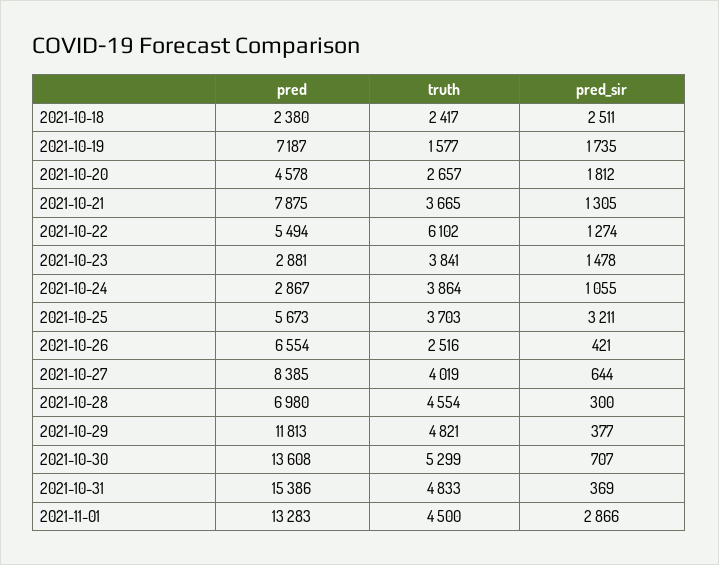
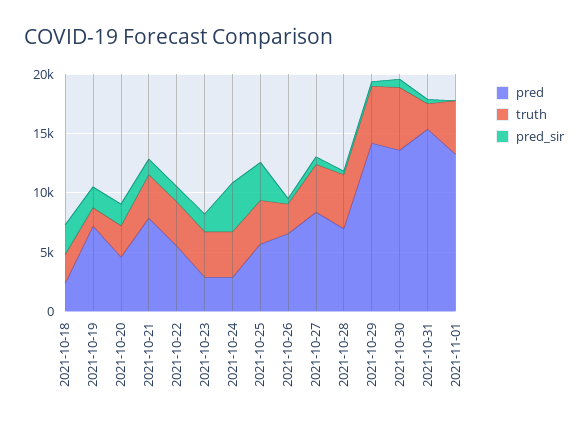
  {
    "pred": {
      "2021-10-18": 2380,
      "2021-10-19": 7187,
      "2021-10-20": 4578,
      "2021-10-21": 7875,
      "2021-10-22": 5494,
      "2021-10-23": 2881,
      "2021-10-24": 2867,
      "2021-10-25": 5673,
      "2021-10-26": 6554,
      "2021-10-27": 8385,
      "2021-10-28": 6980,
-     "2021-10-29": 11813,
+     "2021-10-29": 14000,
      "2021-10-30": 13608,
      "2021-10-31": 15386,
      "2021-11-01": 13283
    },
    "truth": {
      "2021-10-18": 2417,
      "2021-10-19": 1577,
      "2021-10-20": 2657,
      "2021-10-21": 3665,
-     "2021-10-22": 6102,
+     "2021-10-22": 4000,
      "2021-10-23": 3841,
      "2021-10-24": 3864,
      "2021-10-25": 3703,
      "2021-10-26": 2516,
      "2021-10-27": 4019,
      "2021-10-28": 4554,
      "2021-10-29": 4821,
      "2021-10-30": 5299,
-     "2021-10-31": 4833,
+     "2021-10-31": 2000,
      "2021-11-01": 4500
    },
    "pred_sir": {
      "2021-10-18": 2511,
      "2021-10-19": 1735,
      "2021-10-20": 1812,
      "2021-10-21": 1305,
      "2021-10-22": 1274,
      "2021-10-23": 1478,
-     "2021-10-24": 1055,
+     "2021-10-24": 4000,
      "2021-10-25": 3211,
      "2021-10-26": 421,
      "2021-10-27": 644,
      "2021-10-28": 300,
      "2021-10-29": 377,
      "2021-10-30": 707,
      "2021-10-31": 369,
-     "2021-11-01": 2866
+     "2021-11-01": 0
    }
  }

